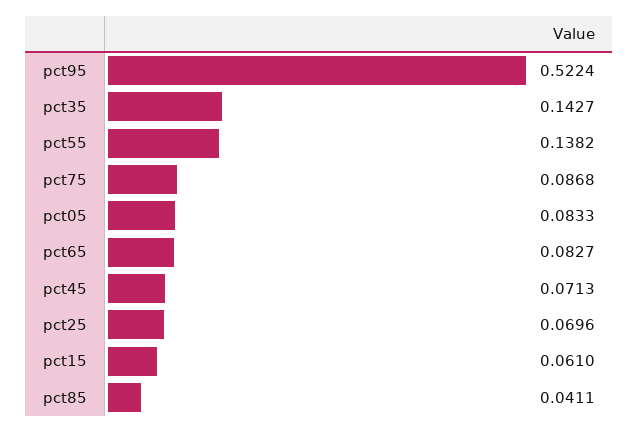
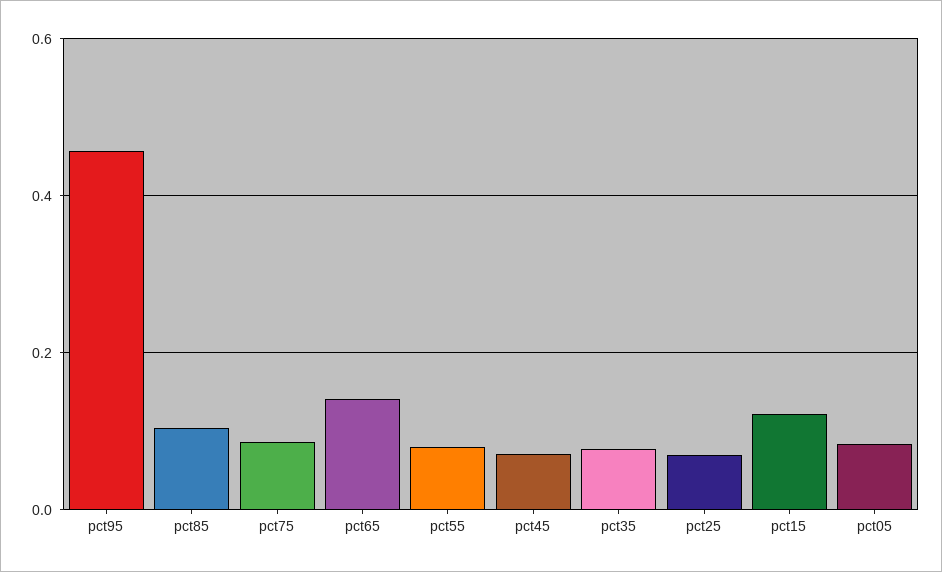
  {
-   "pct95": 0.5224,
+   "pct95": 0.46,
-   "pct35": 0.1427,
+   "pct35": 0.08,
-   "pct55": 0.1382,
+   "pct55": 0.08,
    "pct75": 0.0868,
    "pct05": 0.0833,
-   "pct65": 0.0827,
+   "pct65": 0.14,
    "pct45": 0.0713,
    "pct25": 0.0696,
-   "pct15": 0.061,
+   "pct15": 0.12,
-   "pct85": 0.0411
+   "pct85": 0.1
  }

